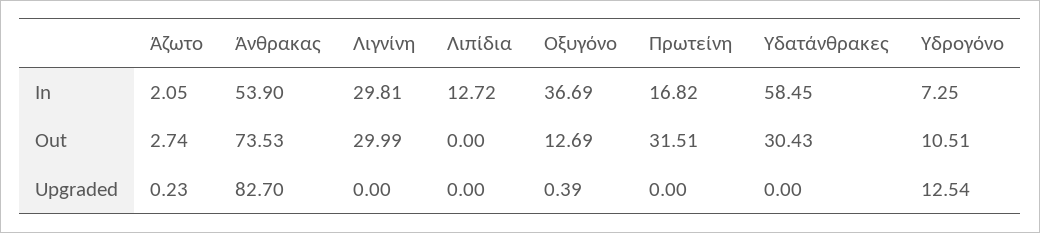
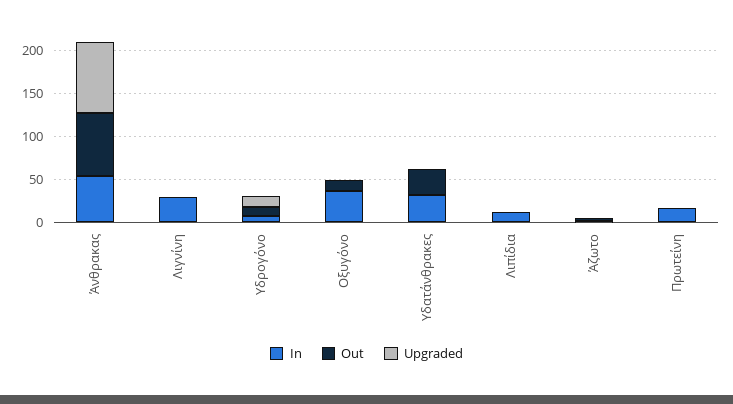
  {
    "In": {
      "Άζωτο": 2.05,
      "Άνθρακας": 53.9,
      "Λιγνίνη": 29.81,
      "Λιπίδια": 12.72,
      "Οξυγόνο": 36.69,
      "Πρωτείνη": 16.82,
-     "Υδατάνθρακες": 58.45,
+     "Υδατάνθρακες": 30,
      "Υδρογόνο": 7.25
    },
    "Out": {
      "Άζωτο": 2.74,
      "Άνθρακας": 73.53,
-     "Λιγνίνη": 29.99,
+     "Λιγνίνη": 0,
      "Λιπίδια": 0,
      "Οξυγόνο": 12.69,
-     "Πρωτείνη": 31.51,
+     "Πρωτείνη": 0,
      "Υδατάνθρακες": 30.43,
      "Υδρογόνο": 10.51
    },
    "Upgraded": {
      "Άζωτο": 0.23,
      "Άνθρακας": 82.7,
      "Λιγνίνη": 0,
      "Λιπίδια": 0,
      "Οξυγόνο": 0.39,
      "Πρωτείνη": 0,
      "Υδατάνθρακες": 0,
      "Υδρογόνο": 12.54
    }
  }

